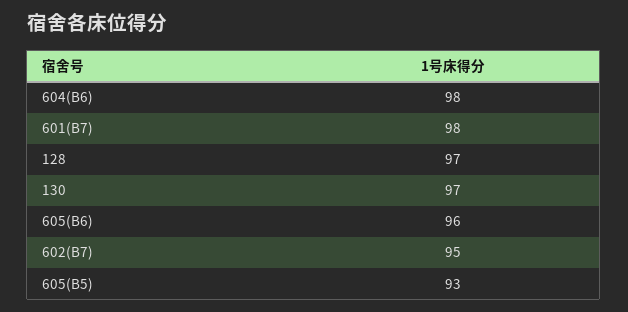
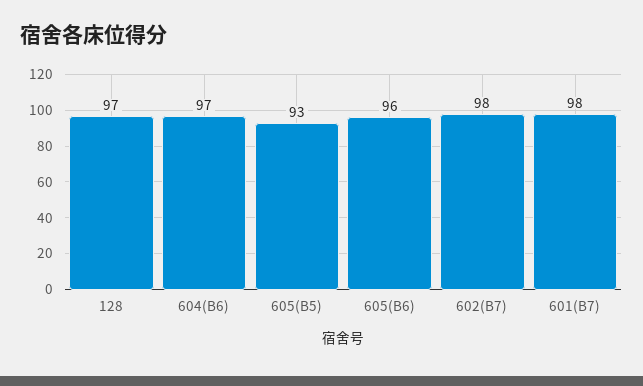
  {
-   "604(B6)": 98,
+   "604(B6)": 97,
    "601(B7)": 98,
    "128": 97,
-   "130": 97,
    "605(B6)": 96,
-   "602(B7)": 95,
+   "602(B7)": 98,
    "605(B5)": 93
  }

